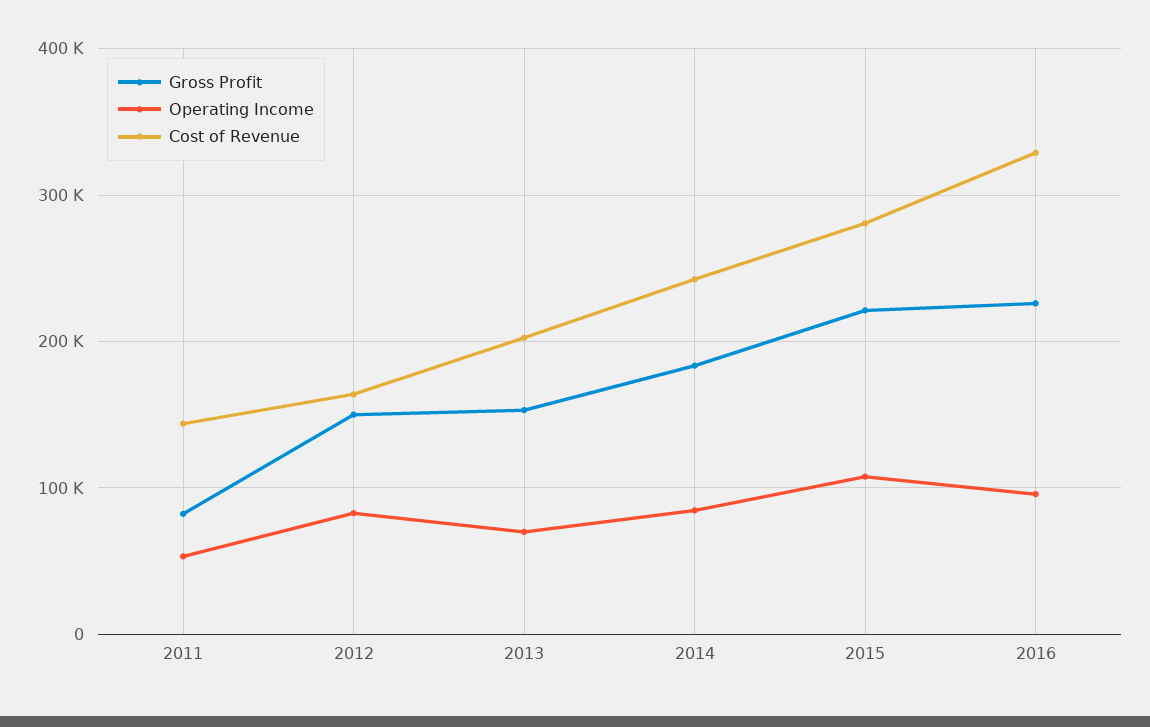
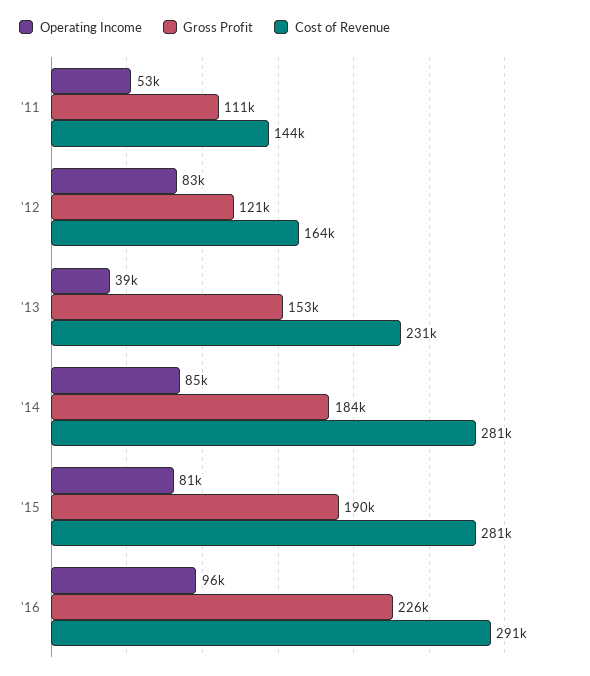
  {
    "Gross Profit": {
-     "2011": 80000,
+     "2011": 111000,
-     "2012": 150000,
+     "2012": 121000,
      "2013": 153000,
      "2014": 184000,
-     "2015": 220000,
+     "2015": 190000,
      "2016": 226000
    },
    "Operating Income": {
      "2011": 53000,
      "2012": 83000,
-     "2013": 70000,
+     "2013": 39000,
      "2014": 85000,
-     "2015": 110000,
+     "2015": 81000,
      "2016": 96000
    },
    "Cost of Revenue": {
      "2011": 144000,
      "2012": 164000,
-     "2013": 200000,
+     "2013": 231000,
-     "2014": 240000,
+     "2014": 281000,
      "2015": 281000,
-     "2016": 330000
+     "2016": 291000
    }
  }

